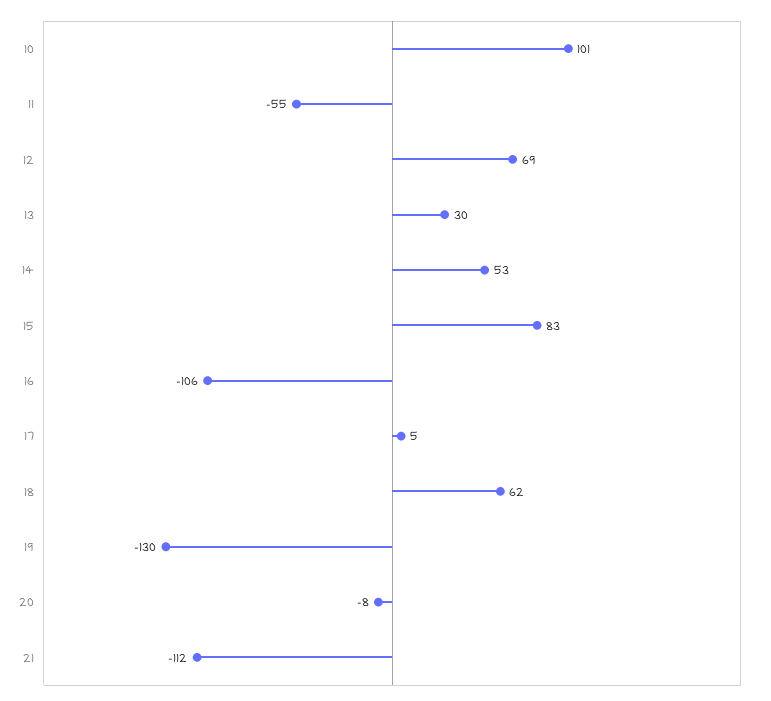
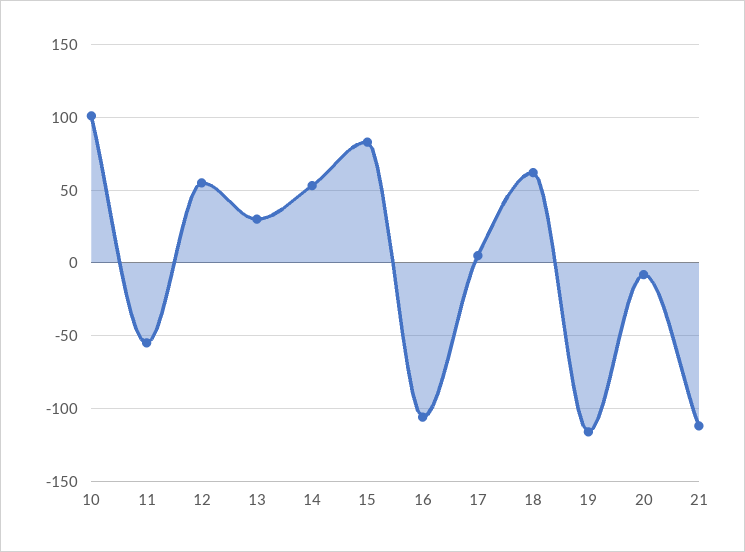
  {
    "10": 101,
    "11": -55,
-   "12": 69,
+   "12": 55,
    "13": 30,
    "14": 53,
    "15": 83,
    "16": -106,
    "17": 5,
    "18": 62,
-   "19": -130,
+   "19": -115,
    "20": -8,
    "21": -112
  }

